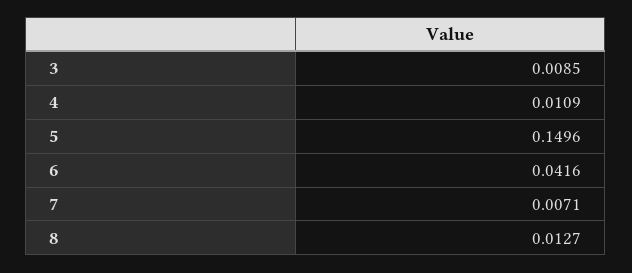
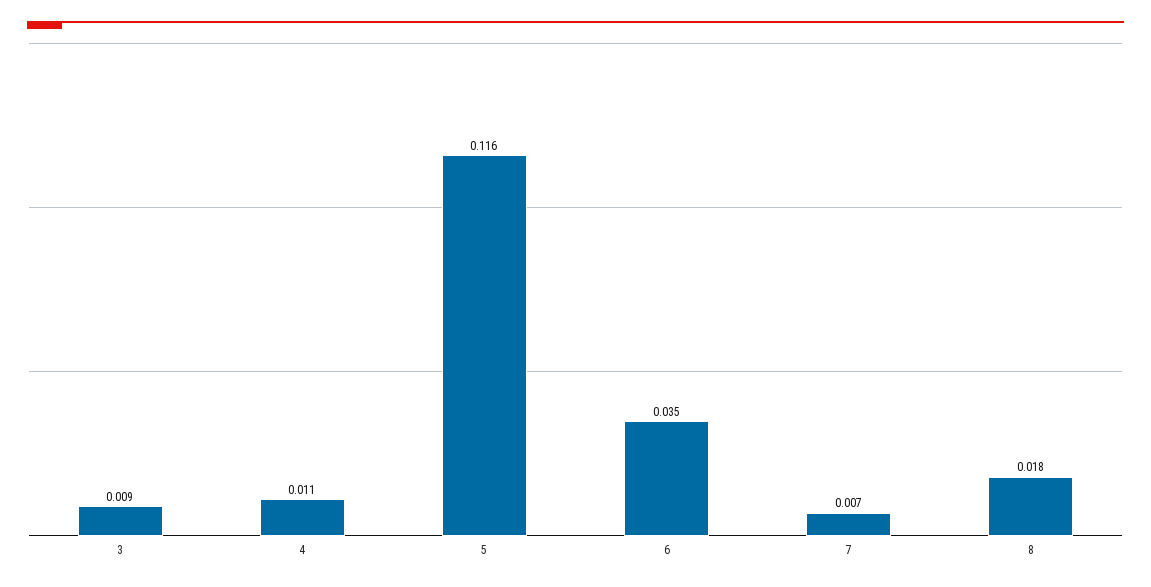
  {
    "3": 0.0085,
    "4": 0.0109,
-   "5": 0.1496,
+   "5": 0.116,
-   "6": 0.0416,
+   "6": 0.035,
    "7": 0.0071,
-   "8": 0.0127
+   "8": 0.018
  }

